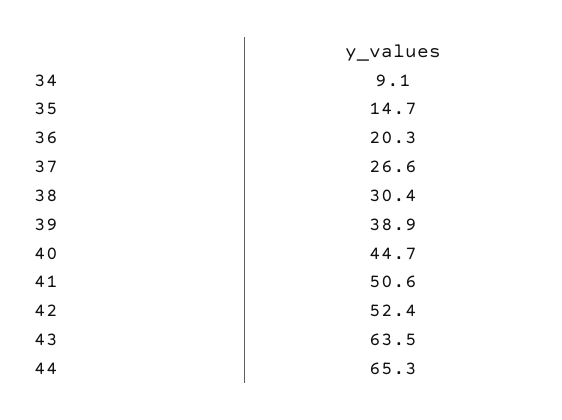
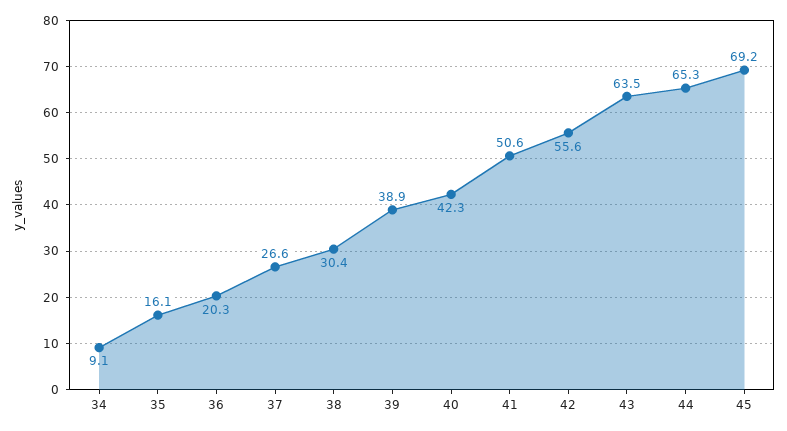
  {
    "34": 9.1,
-   "35": 14.7,
+   "35": 16.1,
    "36": 20.3,
    "37": 26.6,
    "38": 30.4,
    "39": 38.9,
-   "40": 44.7,
+   "40": 42.3,
    "41": 50.6,
-   "42": 52.4,
+   "42": 55.6,
    "43": 63.5,
-   "44": 65.3
+   "44": 65.3,
+   "45": 69.2
  }

